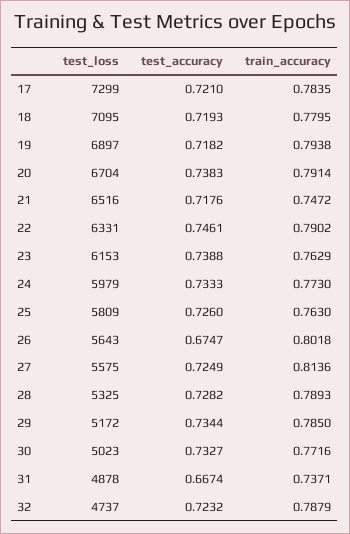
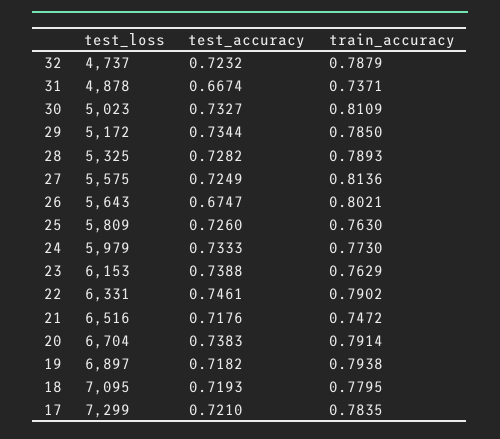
  {
    "test_loss": {
      "17": 7299,
      "18": 7095,
      "19": 6897,
      "20": 6704,
      "21": 6516,
      "22": 6331,
      "23": 6153,
      "24": 5979,
      "25": 5809,
      "26": 5643,
      "27": 5575,
      "28": 5325,
      "29": 5172,
      "30": 5023,
      "31": 4878,
      "32": 4737
    },
    "test_accuracy": {
      "17": 0.721,
      "18": 0.7193,
      "19": 0.7182,
      "20": 0.7383,
      "21": 0.7176,
      "22": 0.7461,
      "23": 0.7388,
      "24": 0.7333,
      "25": 0.726,
      "26": 0.6747,
      "27": 0.7249,
      "28": 0.7282,
      "29": 0.7344,
      "30": 0.7327,
      "31": 0.6674,
      "32": 0.7232
    },
    "train_accuracy": {
      "17": 0.7835,
      "18": 0.7795,
      "19": 0.7938,
      "20": 0.7914,
      "21": 0.7472,
      "22": 0.7902,
      "23": 0.7629,
      "24": 0.773,
      "25": 0.763,
-     "26": 0.8018,
+     "26": 0.8021,
      "27": 0.8136,
      "28": 0.7893,
      "29": 0.785,
-     "30": 0.7716,
+     "30": 0.8109,
      "31": 0.7371,
      "32": 0.7879
    }
  }

